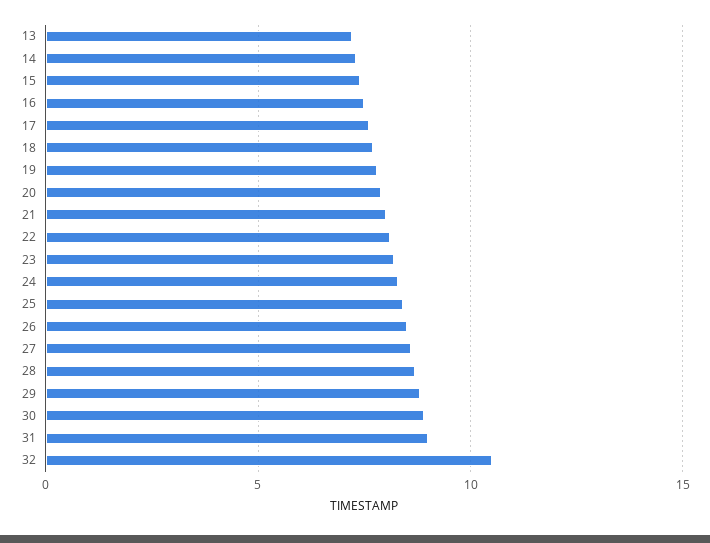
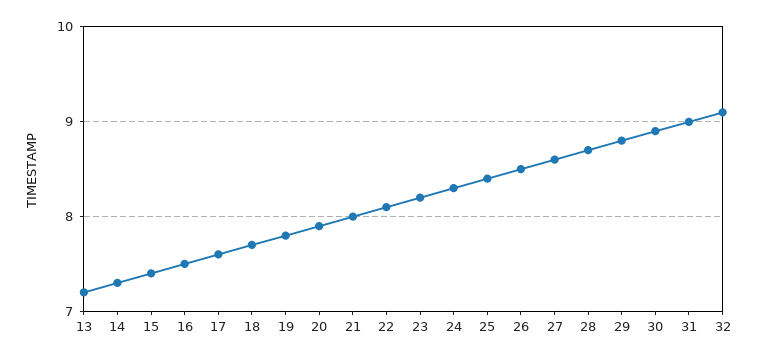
  {
    "13": 7.2,
    "14": 7.3,
    "15": 7.4,
    "16": 7.5,
    "17": 7.6,
    "18": 7.7,
    "19": 7.8,
    "20": 7.9,
    "21": 8,
    "22": 8.1,
    "23": 8.2,
    "24": 8.3,
    "25": 8.4,
    "26": 8.5,
    "27": 8.6,
    "28": 8.7,
    "29": 8.8,
    "30": 8.9,
    "31": 9,
-   "32": 10.5
+   "32": 9.1
  }

